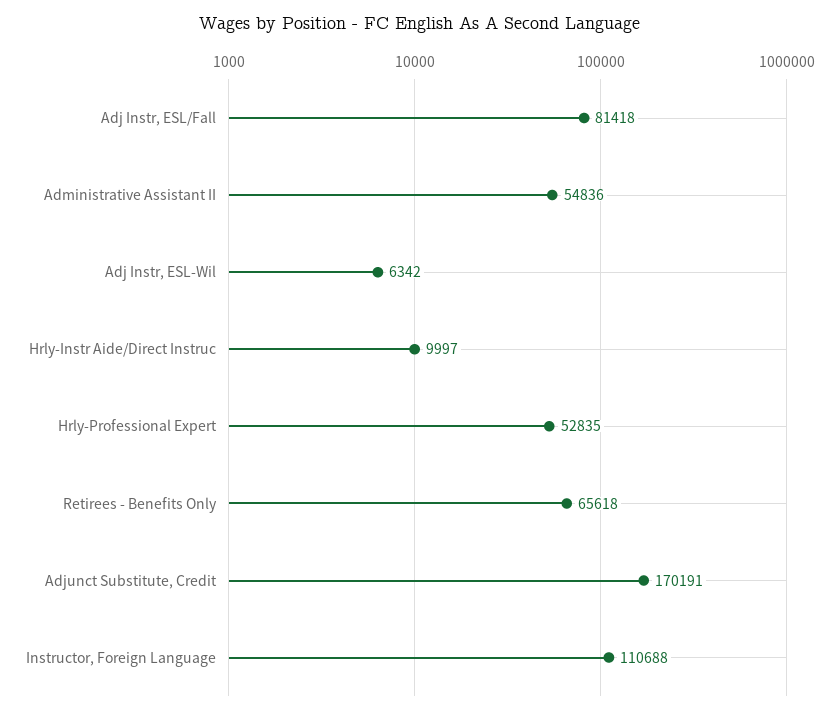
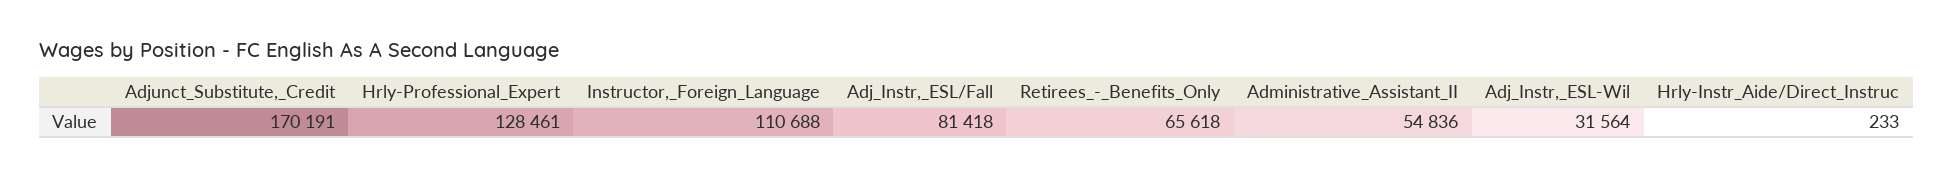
  {
    "Adj Instr, ESL/Fall": 81418,
    "Administrative Assistant II": 54836,
-   "Adj Instr, ESL-Wil": 6342,
+   "Adj Instr, ESL-Wil": 31564,
-   "Hrly-Instr Aide/Direct Instruc": 9997,
+   "Hrly-Instr Aide/Direct Instruc": 233,
-   "Hrly-Professional Expert": 52835,
+   "Hrly-Professional Expert": 128461,
    "Retirees - Benefits Only": 65618,
    "Adjunct Substitute, Credit": 170191,
    "Instructor, Foreign Language": 110688
  }

